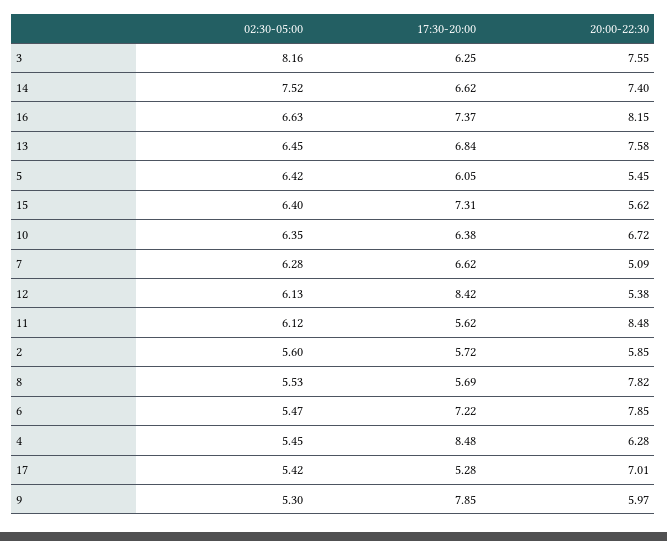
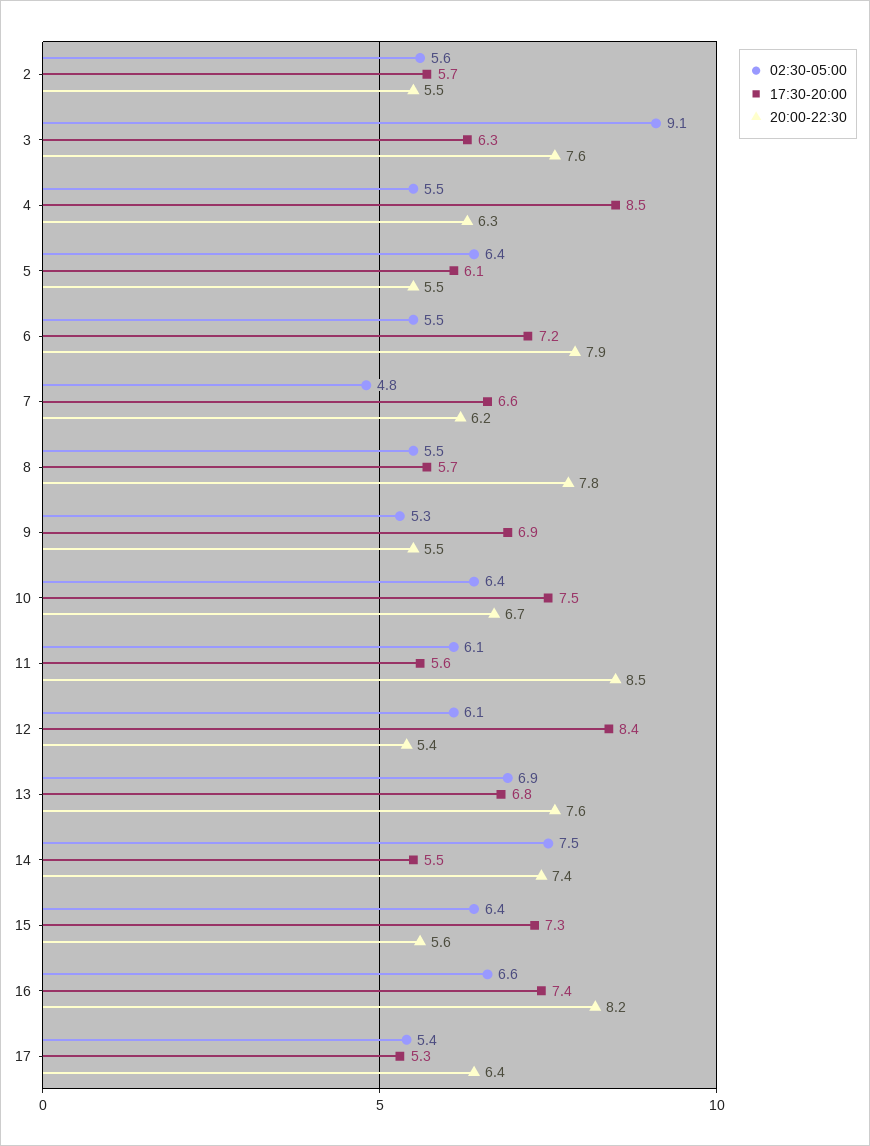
  {
    "02:30-05:00": {
-     "3": 8.16,
+     "3": 9.1,
      "14": 7.52,
      "16": 6.63,
-     "13": 6.45,
+     "13": 6.9,
      "5": 6.42,
      "15": 6.4,
      "10": 6.35,
-     "7": 6.28,
+     "7": 4.8,
      "12": 6.13,
      "11": 6.12,
      "2": 5.6,
      "8": 5.53,
      "6": 5.47,
      "4": 5.45,
      "17": 5.42,
      "9": 5.3
    },
    "17:30-20:00": {
      "3": 6.25,
-     "14": 6.62,
+     "14": 5.5,
      "16": 7.37,
      "13": 6.84,
      "5": 6.05,
      "15": 7.31,
-     "10": 6.38,
+     "10": 7.5,
      "7": 6.62,
      "12": 8.42,
      "11": 5.62,
      "2": 5.72,
      "8": 5.69,
      "6": 7.22,
      "4": 8.48,
      "17": 5.28,
-     "9": 7.85
+     "9": 6.9
    },
    "20:00-22:30": {
      "3": 7.55,
      "14": 7.4,
      "16": 8.15,
      "13": 7.58,
      "5": 5.45,
      "15": 5.62,
      "10": 6.72,
-     "7": 5.09,
+     "7": 6.2,
      "12": 5.38,
      "11": 8.48,
-     "2": 5.85,
+     "2": 5.5,
      "8": 7.82,
      "6": 7.85,
      "4": 6.28,
-     "17": 7.01,
+     "17": 6.4,
-     "9": 5.97
+     "9": 5.5
    }
  }

